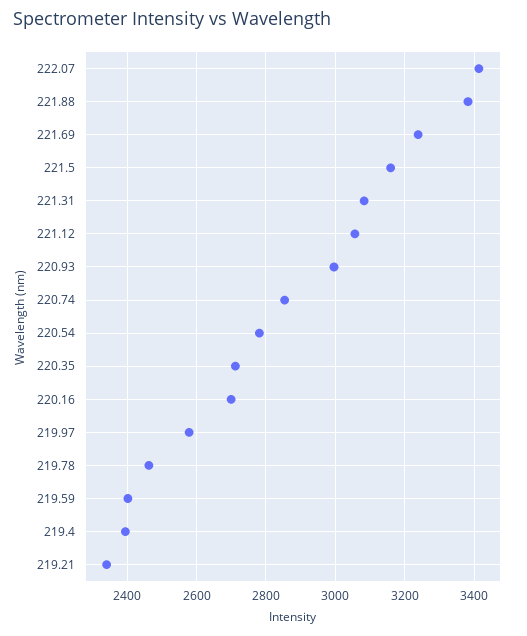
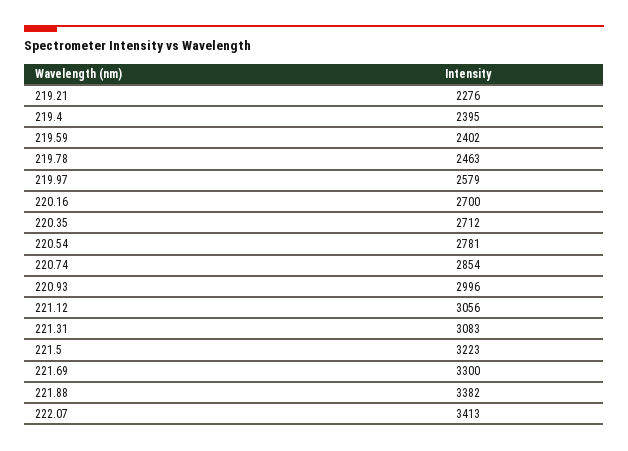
  {
    "222.07": 3413,
    "221.88": 3382,
-   "221.69": 3240,
+   "221.69": 3300,
-   "221.5": 3160,
+   "221.5": 3223,
    "221.31": 3083,
    "221.12": 3056,
    "220.93": 2996,
    "220.74": 2854,
    "220.54": 2781,
    "220.35": 2712,
    "220.16": 2700,
    "219.97": 2579,
    "219.78": 2463,
    "219.59": 2402,
    "219.4": 2395,
-   "219.21": 2340
+   "219.21": 2276
  }

